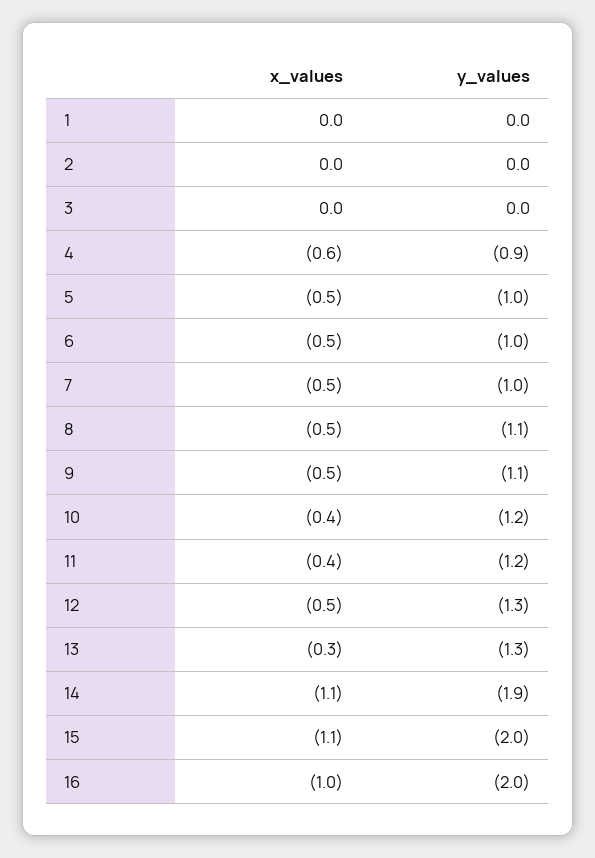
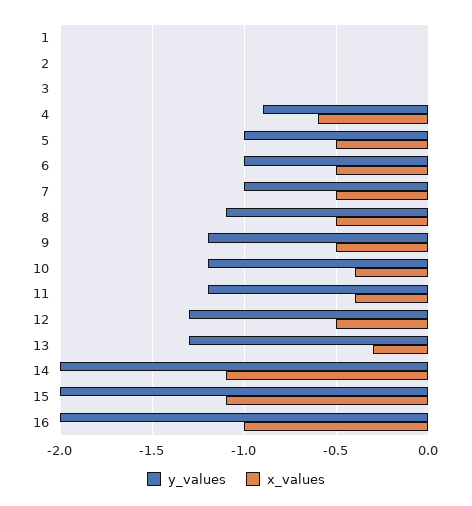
  {
    "x_values": {
      "1": 0,
      "2": 0,
      "3": 0,
      "4": -0.6,
      "5": -0.5,
      "6": -0.5,
      "7": -0.5,
      "8": -0.5,
      "9": -0.5,
      "10": -0.4,
      "11": -0.4,
      "12": -0.5,
      "13": -0.3,
      "14": -1.1,
      "15": -1.1,
      "16": -1
    },
    "y_values": {
      "1": 0,
      "2": 0,
      "3": 0,
      "4": -0.9,
      "5": -1,
      "6": -1,
      "7": -1,
      "8": -1.1,
-     "9": -1.1,
+     "9": -1.2,
      "10": -1.2,
      "11": -1.2,
      "12": -1.3,
      "13": -1.3,
-     "14": -1.9,
+     "14": -2,
      "15": -2,
      "16": -2
    }
  }

